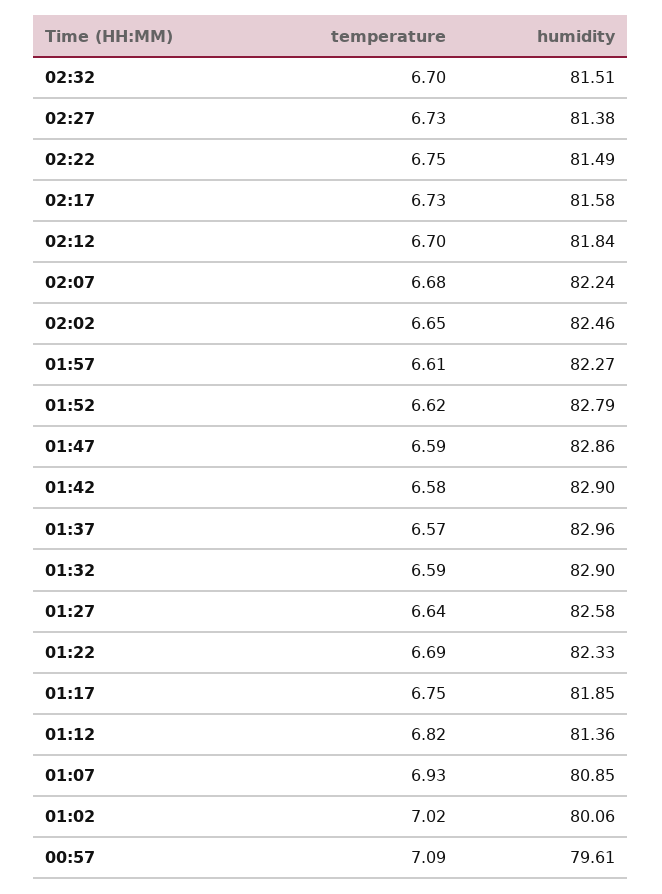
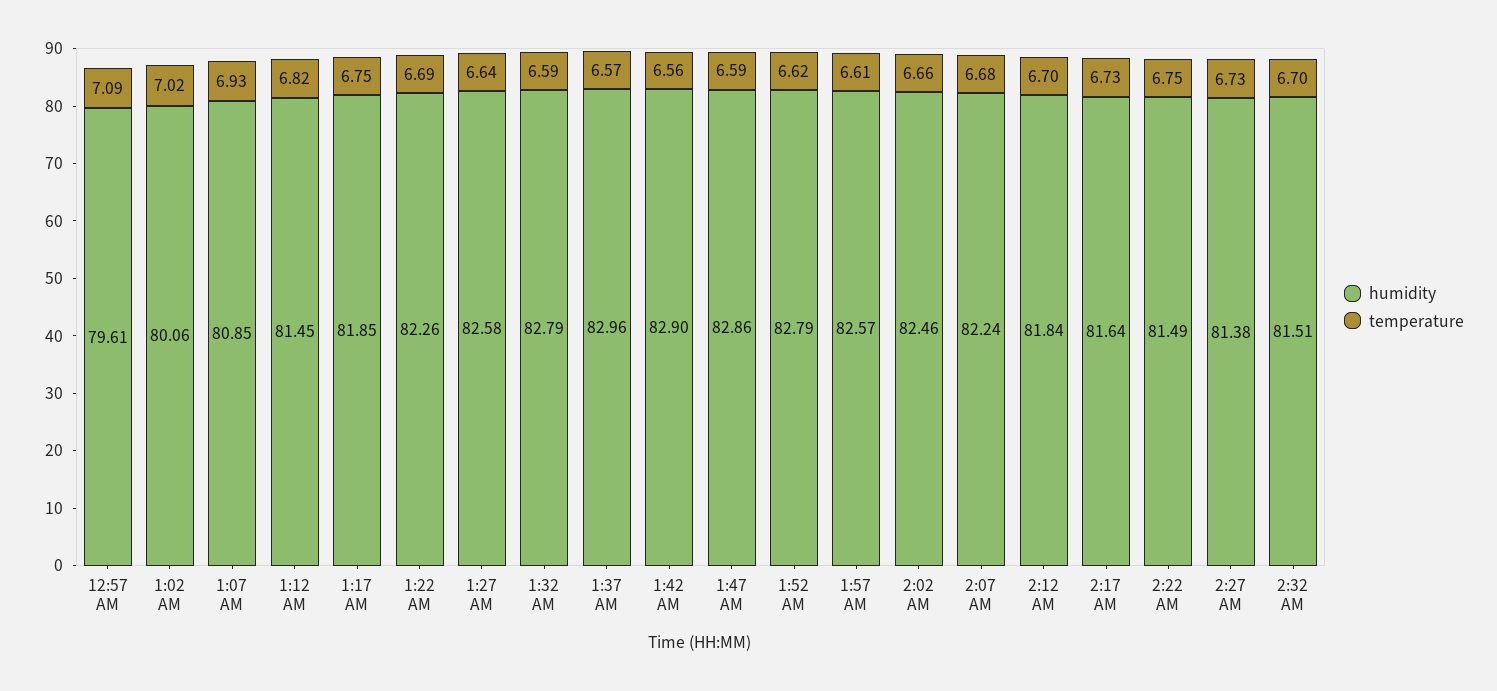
  {
    "temperature": {
      "02:32": 6.7,
      "02:27": 6.73,
      "02:22": 6.75,
      "02:17": 6.73,
      "02:12": 6.7,
      "02:07": 6.68,
-     "02:02": 6.65,
+     "02:02": 6.66,
      "01:57": 6.61,
      "01:52": 6.62,
      "01:47": 6.59,
-     "01:42": 6.58,
+     "01:42": 6.56,
      "01:37": 6.57,
      "01:32": 6.59,
      "01:27": 6.64,
      "01:22": 6.69,
      "01:17": 6.75,
      "01:12": 6.82,
      "01:07": 6.93,
      "01:02": 7.02,
      "00:57": 7.09
    },
    "humidity": {
      "02:32": 81.51,
      "02:27": 81.38,
      "02:22": 81.49,
-     "02:17": 81.58,
+     "02:17": 81.64,
      "02:12": 81.84,
      "02:07": 82.24,
      "02:02": 82.46,
-     "01:57": 82.27,
+     "01:57": 82.57,
      "01:52": 82.79,
      "01:47": 82.86,
      "01:42": 82.9,
      "01:37": 82.96,
-     "01:32": 82.9,
+     "01:32": 82.79,
      "01:27": 82.58,
-     "01:22": 82.33,
+     "01:22": 82.26,
      "01:17": 81.85,
-     "01:12": 81.36,
+     "01:12": 81.45,
      "01:07": 80.85,
      "01:02": 80.06,
      "00:57": 79.61
    }
  }

